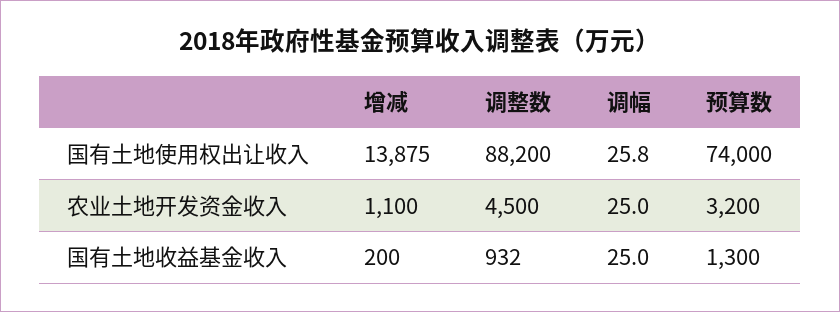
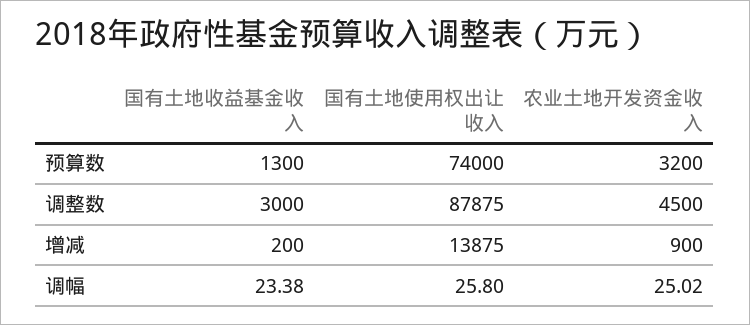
  {
    "增减": {
      "国有土地使用权出让收入": 13875,
-     "农业土地开发资金收入": 1100,
+     "农业土地开发资金收入": 900,
      "国有土地收益基金收入": 200
    },
    "调整数": {
-     "国有土地使用权出让收入": 88200,
+     "国有土地使用权出让收入": 87875,
      "农业土地开发资金收入": 4500,
-     "国有土地收益基金收入": 932
+     "国有土地收益基金收入": 3000
    },
    "调幅": {
      "国有土地使用权出让收入": 25.8,
-     "农业土地开发资金收入": 25,
+     "农业土地开发资金收入": 25.02,
-     "国有土地收益基金收入": 25
+     "国有土地收益基金收入": 23.38
    },
    "预算数": {
      "国有土地使用权出让收入": 74000,
      "农业土地开发资金收入": 3200,
      "国有土地收益基金收入": 1300
    }
  }

